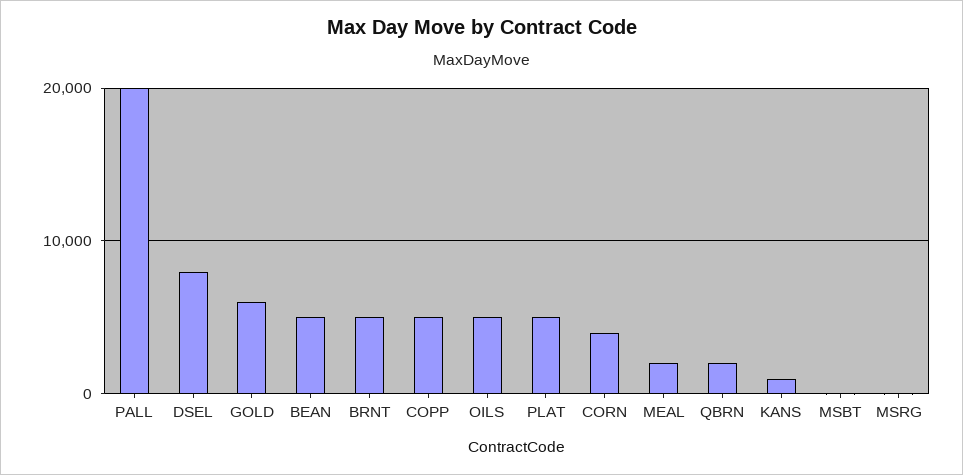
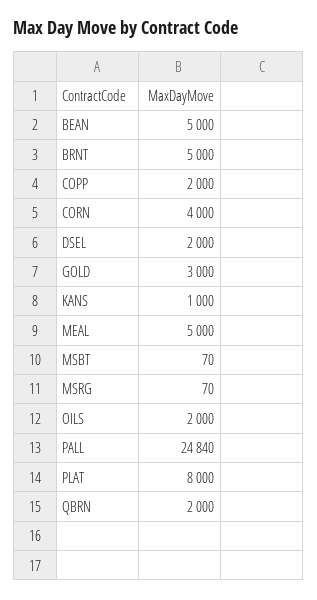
  {
-   "PALL": 20000,
+   "PALL": 24840,
-   "DSEL": 8000,
+   "DSEL": 2000,
-   "GOLD": 6000,
+   "GOLD": 3000,
    "BEAN": 5000,
    "BRNT": 5000,
-   "COPP": 5000,
+   "COPP": 2000,
-   "OILS": 5000,
+   "OILS": 2000,
-   "PLAT": 5000,
+   "PLAT": 8000,
    "CORN": 4000,
-   "MEAL": 2000,
+   "MEAL": 5000,
    "QBRN": 2000,
    "KANS": 1000,
    "MSBT": 70,
    "MSRG": 70
  }

